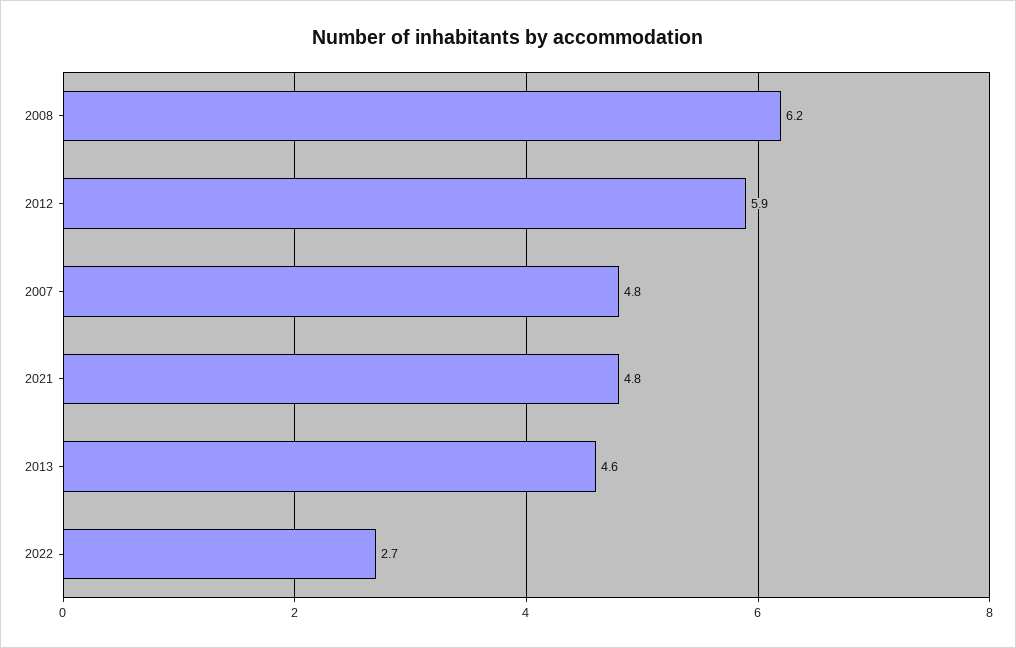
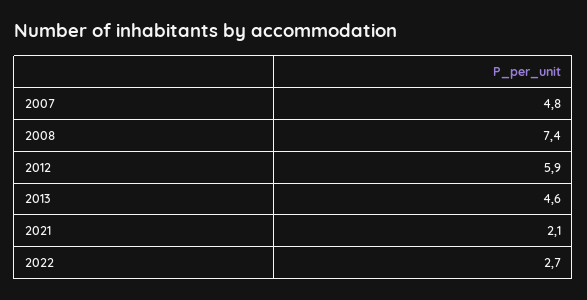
  {
-   "2008": 6.2,
+   "2008": 7.4,
    "2012": 5.9,
    "2007": 4.8,
-   "2021": 4.8,
+   "2021": 2.1,
    "2013": 4.6,
    "2022": 2.7
  }

